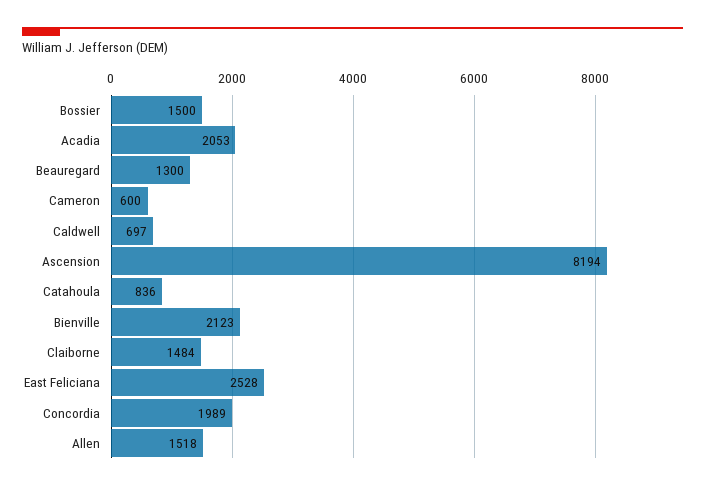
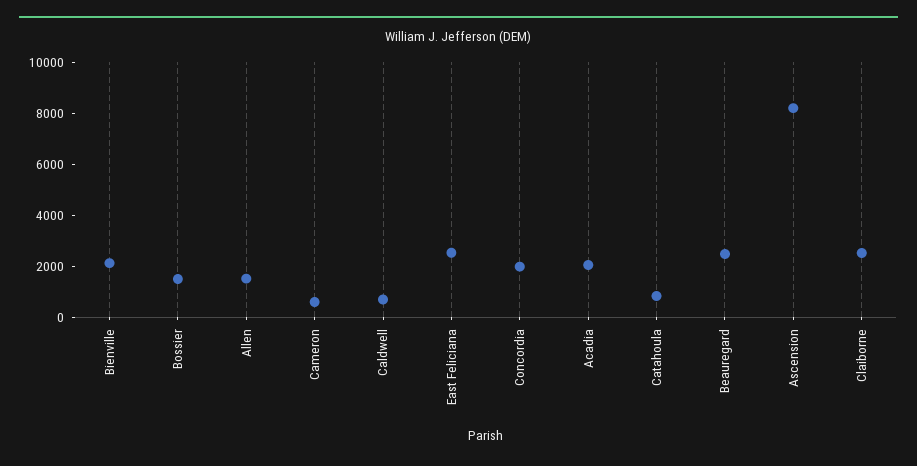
  {
    "Bossier": 1500,
    "Acadia": 2053,
-   "Beauregard": 1300,
+   "Beauregard": 2500,
    "Cameron": 600,
    "Caldwell": 697,
    "Ascension": 8194,
    "Catahoula": 836,
    "Bienville": 2123,
-   "Claiborne": 1484,
+   "Claiborne": 2500,
    "East Feliciana": 2528,
    "Concordia": 1989,
    "Allen": 1518
  }

